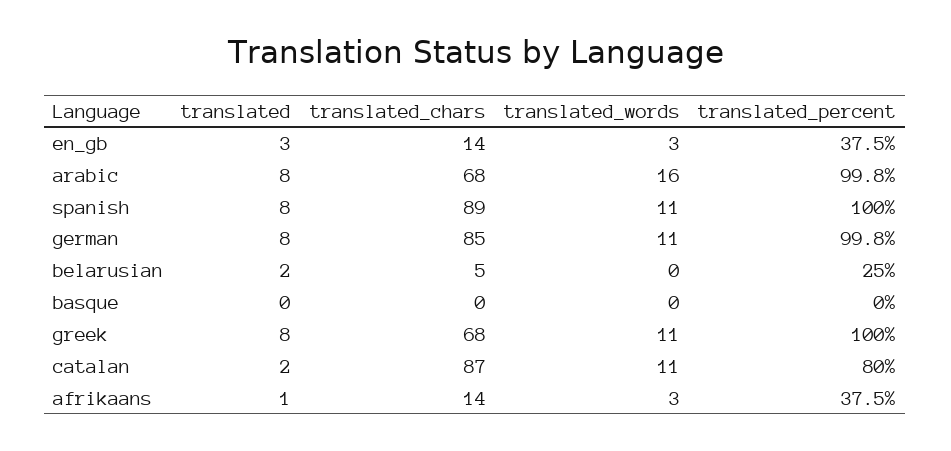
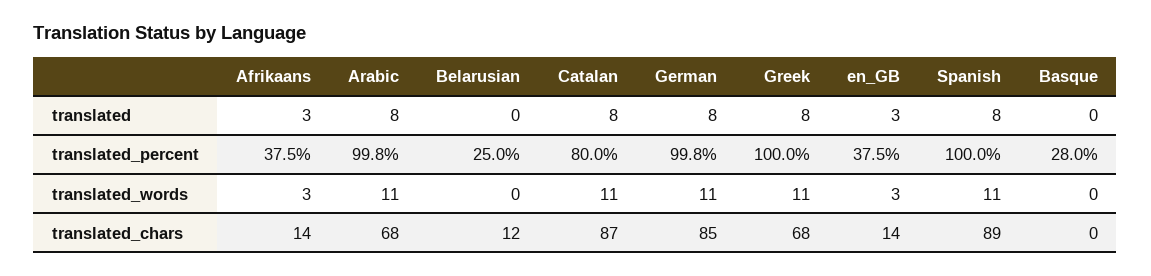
  {
    "translated": {
      "en_gb": 3,
      "arabic": 8,
      "spanish": 8,
      "german": 8,
-     "belarusian": 2,
+     "belarusian": 0,
      "basque": 0,
      "greek": 8,
-     "catalan": 2,
+     "catalan": 8,
-     "afrikaans": 1
+     "afrikaans": 3
    },
    "translated_chars": {
      "en_gb": 14,
      "arabic": 68,
      "spanish": 89,
      "german": 85,
-     "belarusian": 5,
+     "belarusian": 12,
      "basque": 0,
      "greek": 68,
      "catalan": 87,
      "afrikaans": 14
    },
    "translated_words": {
      "en_gb": 3,
-     "arabic": 16,
+     "arabic": 11,
      "spanish": 11,
      "german": 11,
      "belarusian": 0,
      "basque": 0,
      "greek": 11,
      "catalan": 11,
      "afrikaans": 3
    },
    "translated_percent": {
      "en_gb": 37.5,
      "arabic": 99.8,
      "spanish": 100,
      "german": 99.8,
      "belarusian": 25,
-     "basque": 0,
+     "basque": 28,
      "greek": 100,
      "catalan": 80,
      "afrikaans": 37.5
    }
  }

